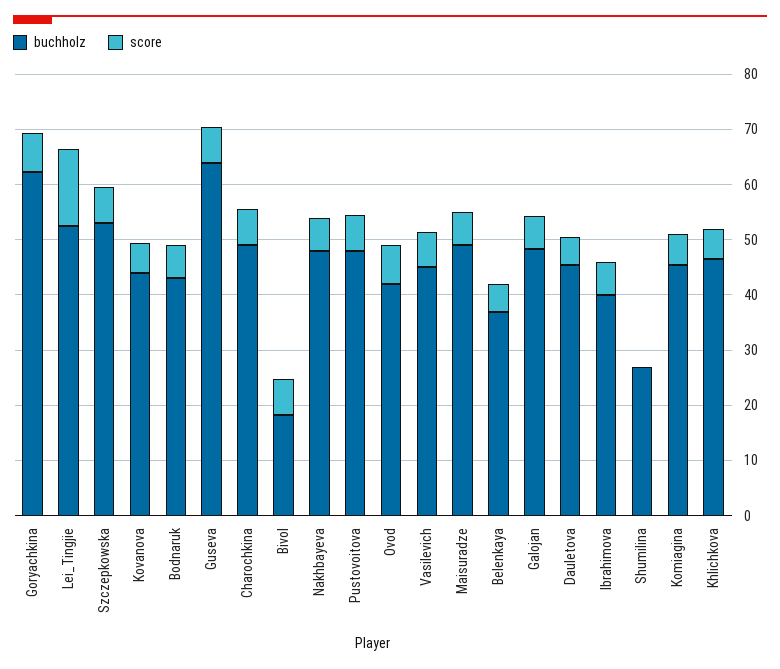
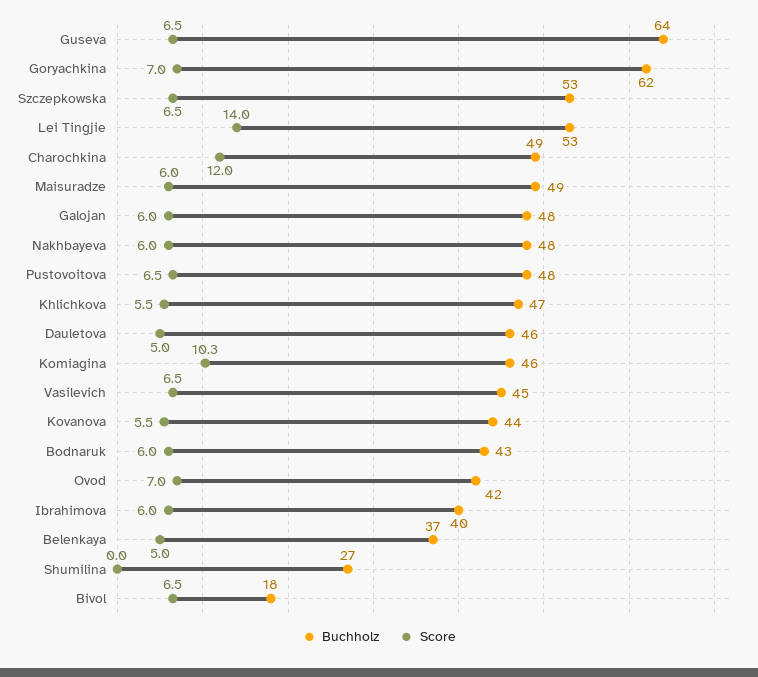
  {
    "buchholz": {
      "Goryachkina": 62,
      "Lei_Tingjie": 53,
      "Szczepkowska": 53,
      "Kovanova": 44,
      "Bodnaruk": 43,
      "Guseva": 64,
      "Charochkina": 49,
      "Bivol": 18,
      "Nakhbayeva": 48,
      "Pustovoitova": 48,
      "Ovod": 42,
      "Vasilevich": 45,
      "Maisuradze": 49,
      "Belenkaya": 37,
      "Galojan": 48,
      "Dauletova": 46,
      "Ibrahimova": 40,
      "Shumilina": 27,
      "Komiagina": 46,
      "Khlichkova": 47
    },
    "score": {
      "Goryachkina": 7,
      "Lei_Tingjie": 14,
      "Szczepkowska": 6.5,
      "Kovanova": 5.5,
      "Bodnaruk": 6,
      "Guseva": 6.5,
-     "Charochkina": 6,
+     "Charochkina": 12,
      "Bivol": 6.5,
      "Nakhbayeva": 6,
      "Pustovoitova": 6.5,
      "Ovod": 7,
      "Vasilevich": 6.5,
      "Maisuradze": 6,
      "Belenkaya": 5,
      "Galojan": 6,
      "Dauletova": 5,
      "Ibrahimova": 6,
      "Shumilina": 0,
-     "Komiagina": 6,
+     "Komiagina": 10.3,
      "Khlichkova": 5.5
    }
  }

